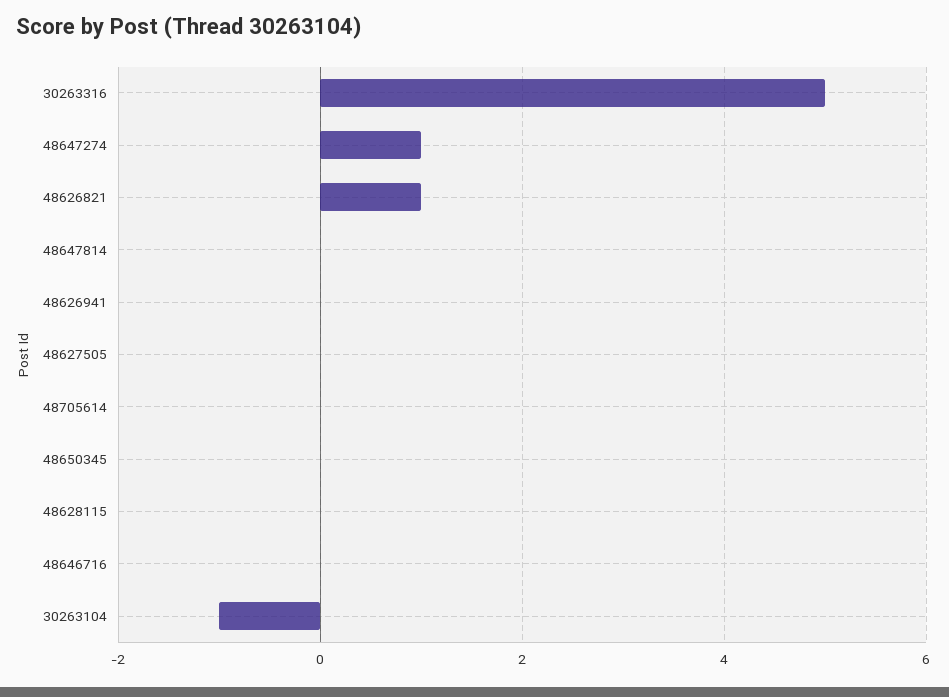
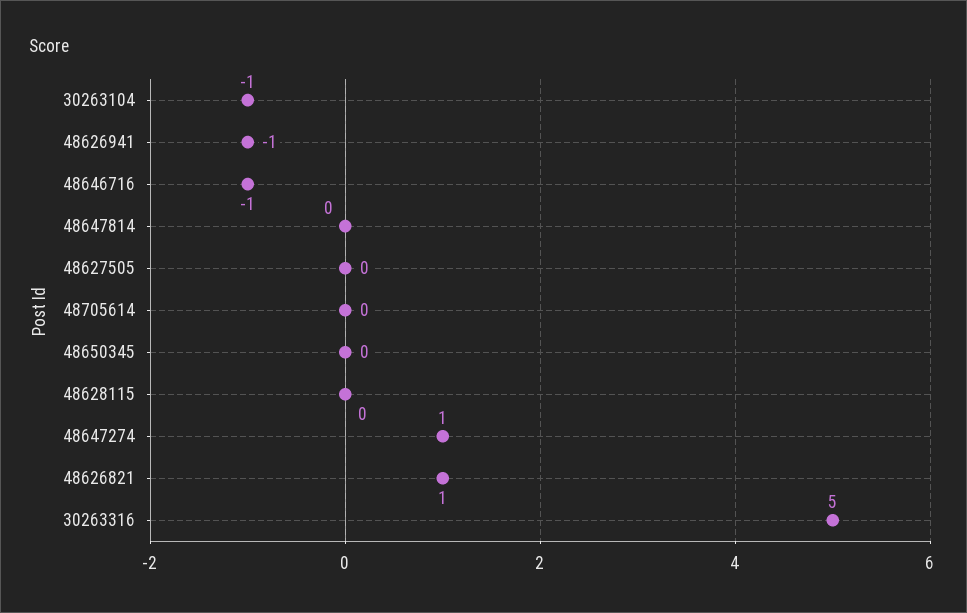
  {
    "30263316": 5,
    "48647274": 1,
    "48626821": 1,
    "48647814": 0,
-   "48626941": 0,
+   "48626941": -1,
    "48627505": 0,
    "48705614": 0,
    "48650345": 0,
    "48628115": 0,
-   "48646716": 0,
+   "48646716": -1,
    "30263104": -1
  }

